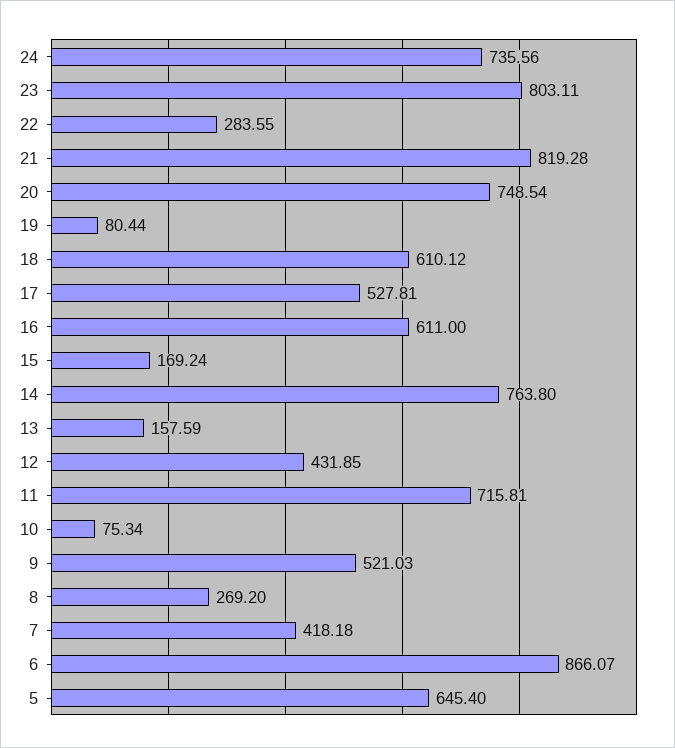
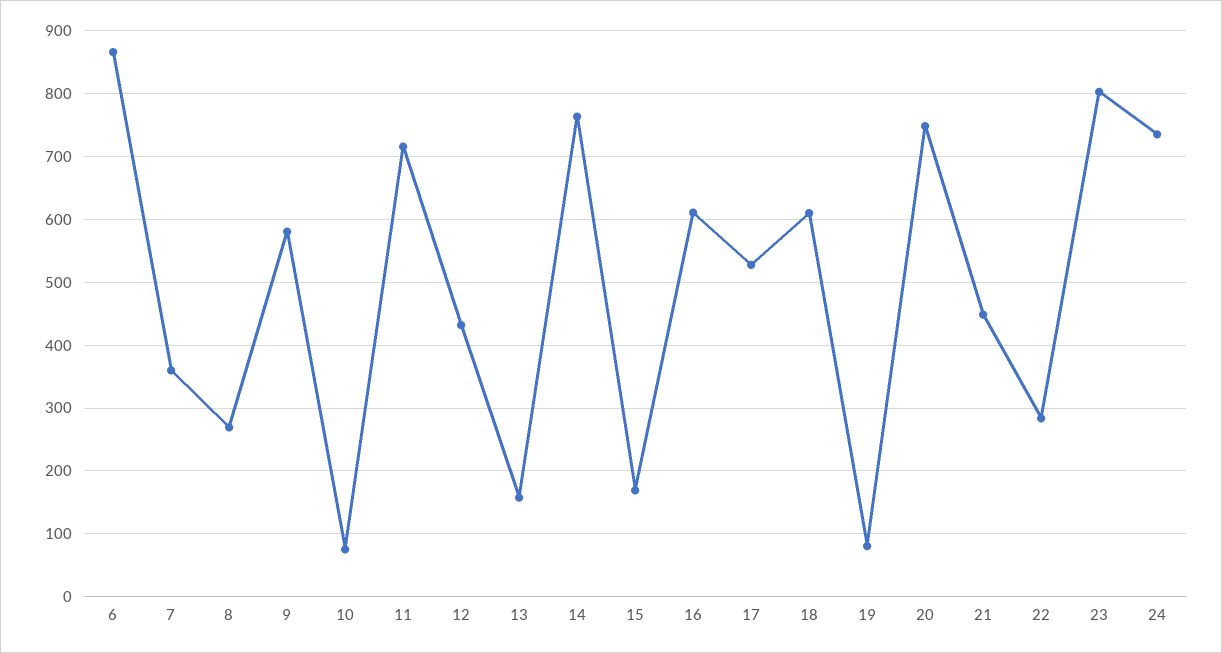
  {
    "24": 735.56,
    "23": 803.11,
    "22": 283.55,
-   "21": 819.28,
+   "21": 450,
    "20": 748.54,
    "19": 80.44,
    "18": 610.12,
    "17": 527.81,
    "16": 611,
    "15": 169.24,
    "14": 763.8,
    "13": 157.59,
    "12": 431.85,
    "11": 715.81,
    "10": 75.34,
-   "9": 521.03,
+   "9": 580,
    "8": 269.2,
-   "7": 418.18,
+   "7": 360,
-   "6": 866.07,
+   "6": 866.07
-   "5": 645.4
  }

